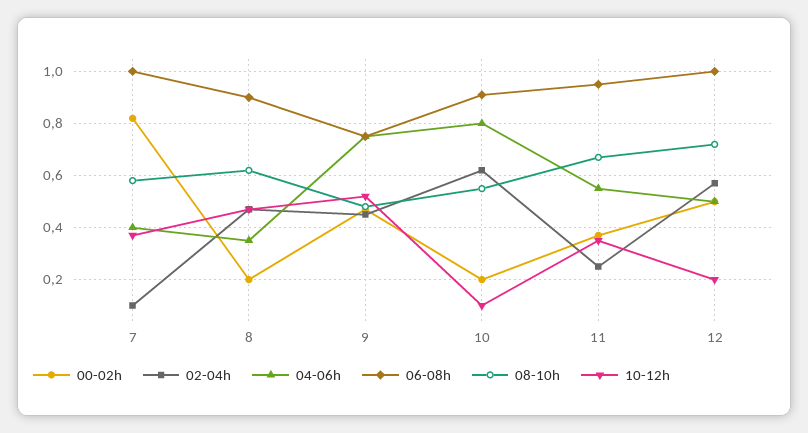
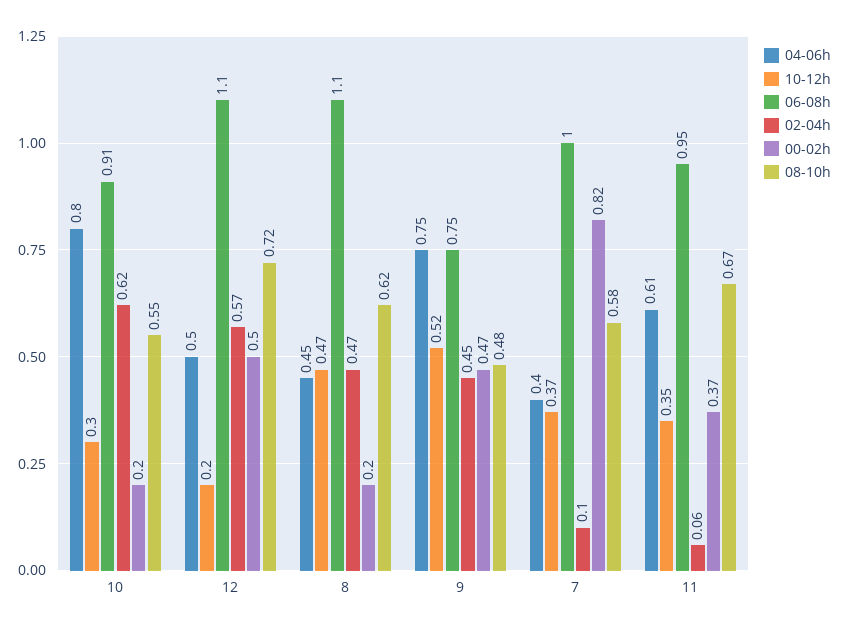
  {
    "00-02h": {
      "7": 0.82,
      "8": 0.2,
      "9": 0.47,
      "10": 0.2,
      "11": 0.37,
      "12": 0.5
    },
    "02-04h": {
      "7": 0.1,
      "8": 0.47,
      "9": 0.45,
      "10": 0.62,
-     "11": 0.25,
+     "11": 0.06,
      "12": 0.57
    },
    "04-06h": {
      "7": 0.4,
-     "8": 0.35,
+     "8": 0.45,
      "9": 0.75,
      "10": 0.8,
-     "11": 0.55,
+     "11": 0.61,
      "12": 0.5
    },
    "06-08h": {
      "7": 1,
-     "8": 0.9,
+     "8": 1.1,
      "9": 0.75,
      "10": 0.91,
      "11": 0.95,
-     "12": 1
+     "12": 1.1
    },
    "08-10h": {
      "7": 0.58,
      "8": 0.62,
      "9": 0.48,
      "10": 0.55,
      "11": 0.67,
      "12": 0.72
    },
    "10-12h": {
      "7": 0.37,
      "8": 0.47,
      "9": 0.52,
-     "10": 0.1,
+     "10": 0.3,
      "11": 0.35,
      "12": 0.2
    }
  }

